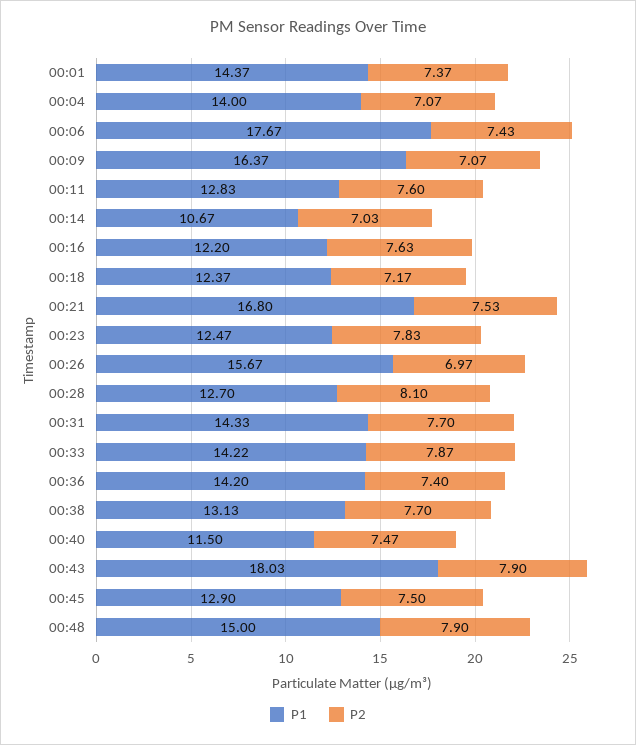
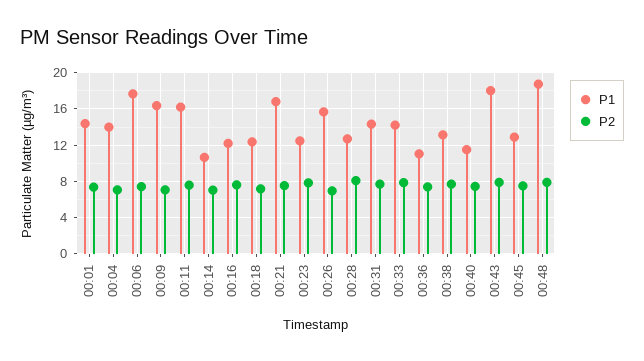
  {
    "P1": {
      "00:01": 14.37,
      "00:04": 14,
      "00:06": 17.67,
      "00:09": 16.37,
-     "00:11": 12.83,
+     "00:11": 16,
      "00:14": 10.67,
      "00:16": 12.2,
      "00:18": 12.37,
      "00:21": 16.8,
      "00:23": 12.47,
      "00:26": 15.67,
      "00:28": 12.7,
      "00:31": 14.33,
      "00:33": 14.22,
-     "00:36": 14.2,
+     "00:36": 11,
      "00:38": 13.13,
      "00:40": 11.5,
      "00:43": 18.03,
      "00:45": 12.9,
-     "00:48": 15
+     "00:48": 19
    },
    "P2": {
      "00:01": 7.37,
      "00:04": 7.07,
      "00:06": 7.43,
      "00:09": 7.07,
      "00:11": 7.6,
      "00:14": 7.03,
      "00:16": 7.63,
      "00:18": 7.17,
      "00:21": 7.53,
      "00:23": 7.83,
      "00:26": 6.97,
      "00:28": 8.1,
      "00:31": 7.7,
      "00:33": 7.87,
      "00:36": 7.4,
      "00:38": 7.7,
      "00:40": 7.47,
      "00:43": 7.9,
      "00:45": 7.5,
      "00:48": 7.9
    }
  }

